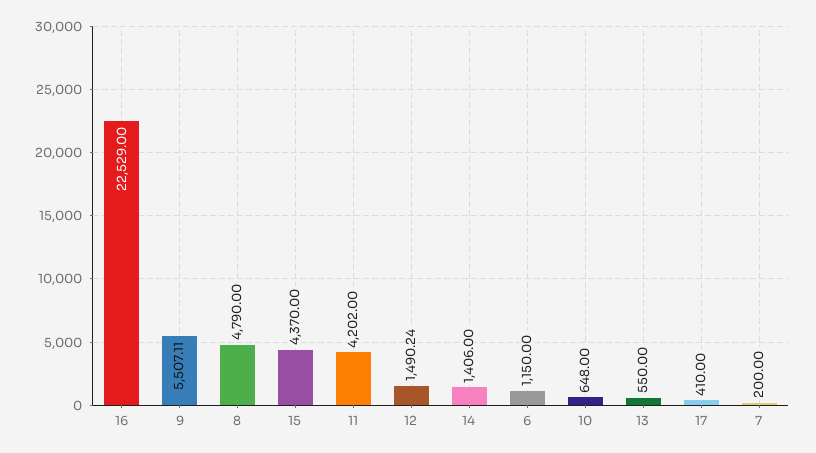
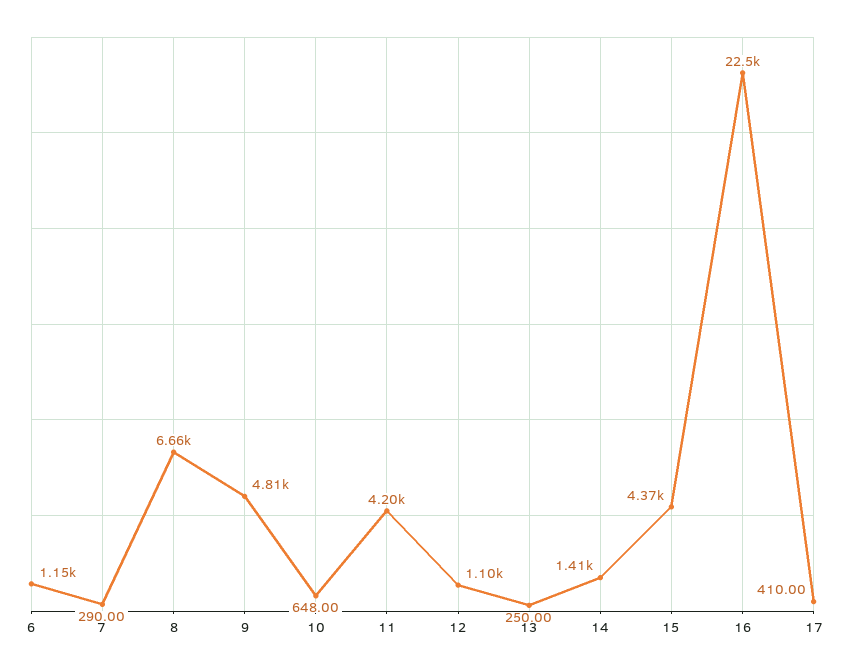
  {
    "16": 22529,
-   "9": 5507.11,
+   "9": 4810,
-   "8": 4790,
+   "8": 6660,
    "15": 4370,
    "11": 4202,
-   "12": 1490.24,
+   "12": 1100,
    "14": 1406,
    "6": 1150,
    "10": 648,
-   "13": 550,
+   "13": 250,
    "17": 410,
-   "7": 200
+   "7": 290
  }

